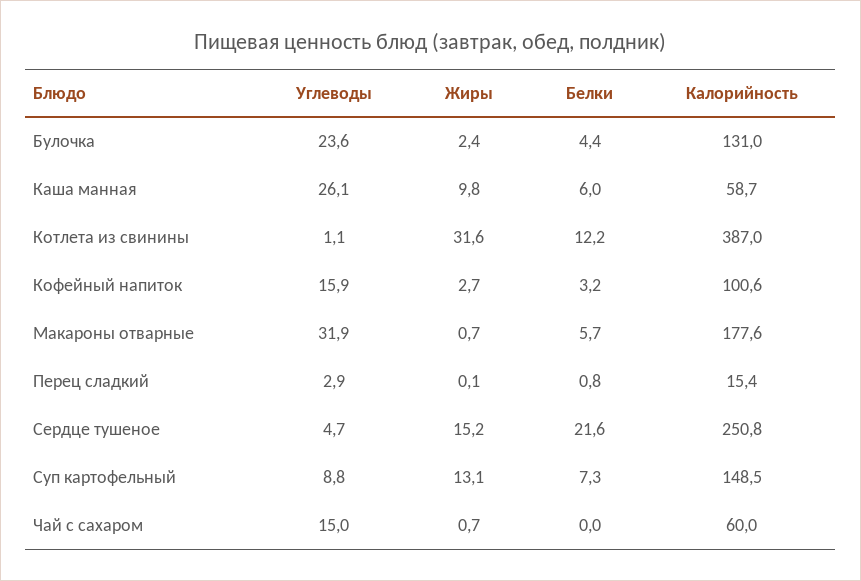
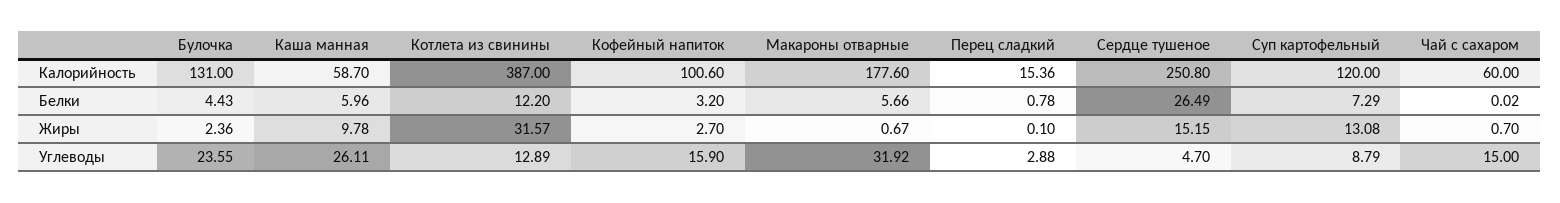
  {
    "Углеводы": {
      "Булочка": 23.55,
      "Каша манная": 26.11,
-     "Котлета из свинины": 1.1,
+     "Котлета из свинины": 12.89,
      "Кофейный напиток": 15.9,
      "Макароны отварные": 31.92,
      "Перец сладкий": 2.88,
      "Сердце тушеное": 4.7,
      "Суп картофельный": 8.79,
      "Чай с сахаром": 15
    },
    "Жиры": {
      "Булочка": 2.36,
      "Каша манная": 9.78,
      "Котлета из свинины": 31.57,
      "Кофейный напиток": 2.7,
      "Макароны отварные": 0.67,
      "Перец сладкий": 0.1,
      "Сердце тушеное": 15.15,
      "Суп картофельный": 13.08,
      "Чай с сахаром": 0.7
    },
    "Белки": {
      "Булочка": 4.43,
      "Каша манная": 5.96,
      "Котлета из свинины": 12.2,
      "Кофейный напиток": 3.2,
      "Макароны отварные": 5.66,
      "Перец сладкий": 0.78,
-     "Сердце тушеное": 21.6,
+     "Сердце тушеное": 26.49,
      "Суп картофельный": 7.29,
      "Чай с сахаром": 0.02
    },
    "Калорийность": {
      "Булочка": 131,
      "Каша манная": 58.7,
      "Котлета из свинины": 387,
      "Кофейный напиток": 100.6,
      "Макароны отварные": 177.6,
      "Перец сладкий": 15.36,
      "Сердце тушеное": 250.8,
-     "Суп картофельный": 148.5,
+     "Суп картофельный": 120,
      "Чай с сахаром": 60
    }
  }

